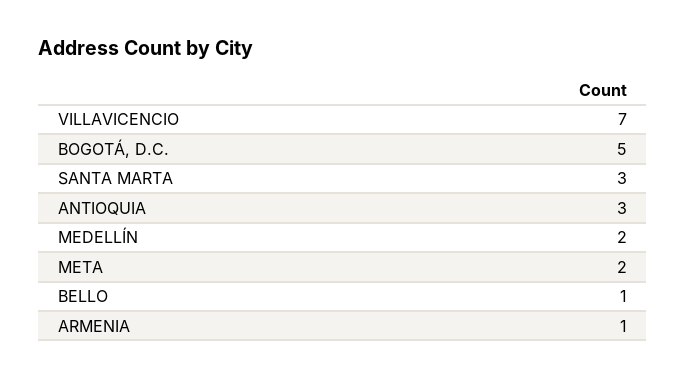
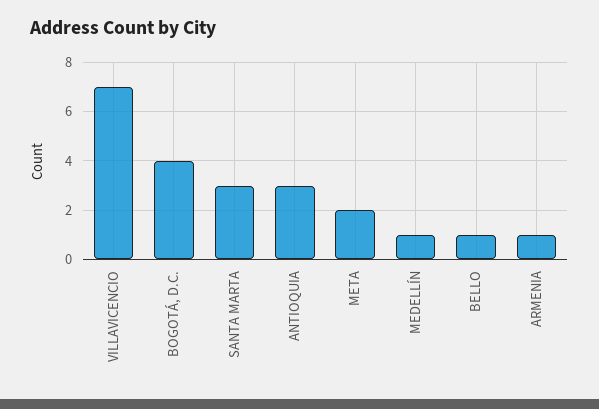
  {
    "VILLAVICENCIO": 7,
-   "BOGOTÁ, D.C.": 5,
+   "BOGOTÁ, D.C.": 4,
    "SANTA MARTA": 3,
    "ANTIOQUIA": 3,
-   "MEDELLÍN": 2,
+   "MEDELLÍN": 1,
    "META": 2,
    "BELLO": 1,
    "ARMENIA": 1
  }

